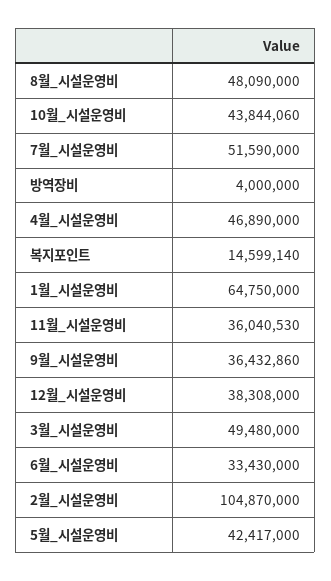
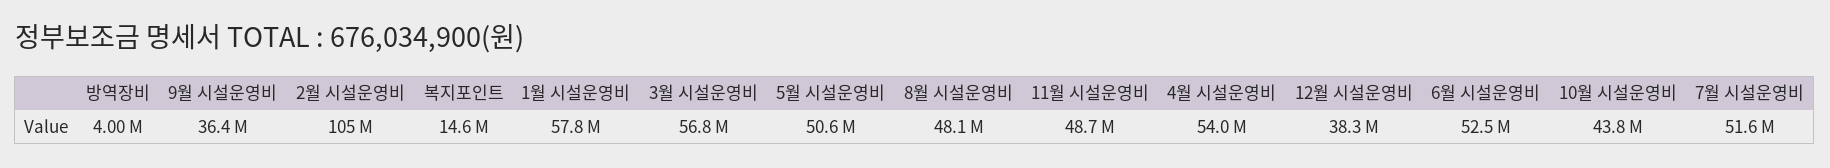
  {
    "8월_시설운영비": 48090000,
    "10월_시설운영비": 43844060,
    "7월_시설운영비": 51590000,
    "방역장비": 4000000,
-   "4월_시설운영비": 46890000,
+   "4월_시설운영비": 54000000,
    "복지포인트": 14599140,
-   "1월_시설운영비": 64750000,
+   "1월_시설운영비": 57800000,
-   "11월_시설운영비": 36040530,
+   "11월_시설운영비": 48700000,
    "9월_시설운영비": 36432860,
    "12월_시설운영비": 38308000,
-   "3월_시설운영비": 49480000,
+   "3월_시설운영비": 56800000,
-   "6월_시설운영비": 33430000,
+   "6월_시설운영비": 52500000,
    "2월_시설운영비": 104870000,
-   "5월_시설운영비": 42417000
+   "5월_시설운영비": 50600000
  }

